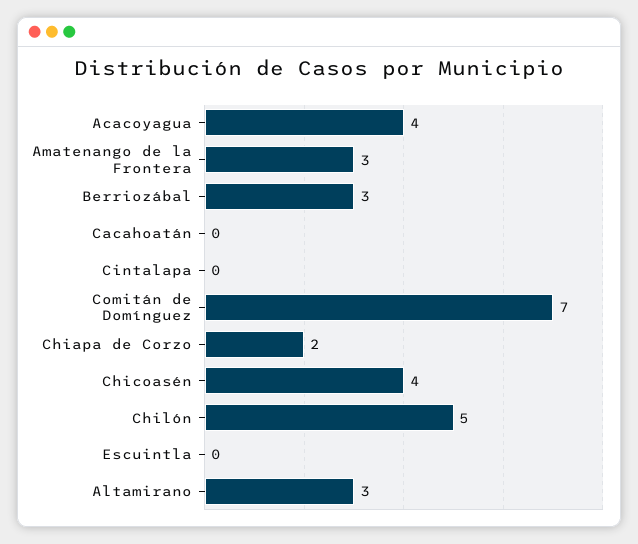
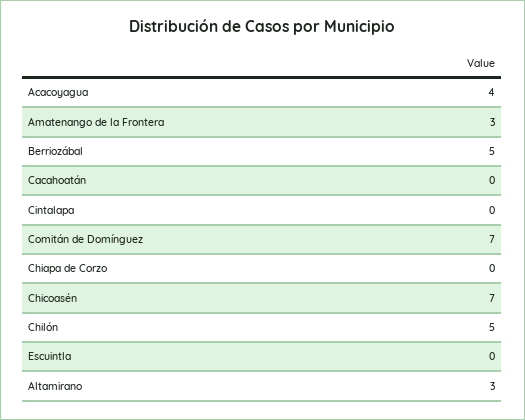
  {
    "Acacoyagua": 4,
    "Amatenango de la Frontera": 3,
-   "Berriozábal": 3,
+   "Berriozábal": 5,
    "Cacahoatán": 0,
    "Cintalapa": 0,
    "Comitán de Domínguez": 7,
-   "Chiapa de Corzo": 2,
+   "Chiapa de Corzo": 0,
-   "Chicoasén": 4,
+   "Chicoasén": 7,
    "Chilón": 5,
    "Escuintla": 0,
    "Altamirano": 3
  }

